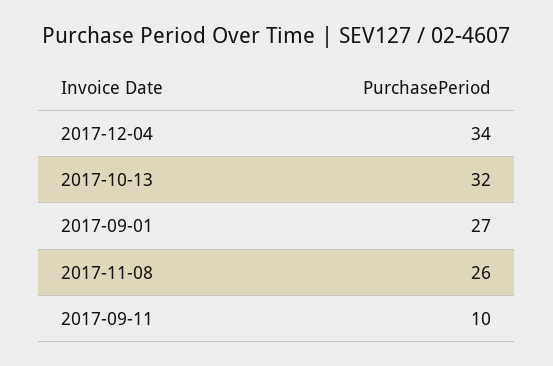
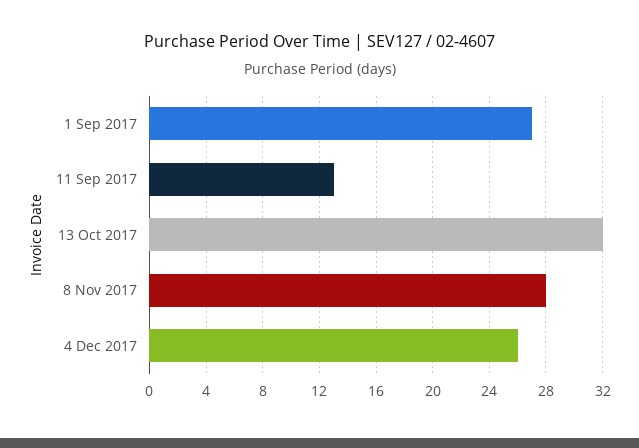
  {
-   "2017-12-04": 34,
+   "2017-12-04": 26,
    "2017-10-13": 32,
    "2017-09-01": 27,
-   "2017-11-08": 26,
+   "2017-11-08": 28,
-   "2017-09-11": 10
+   "2017-09-11": 13
  }

